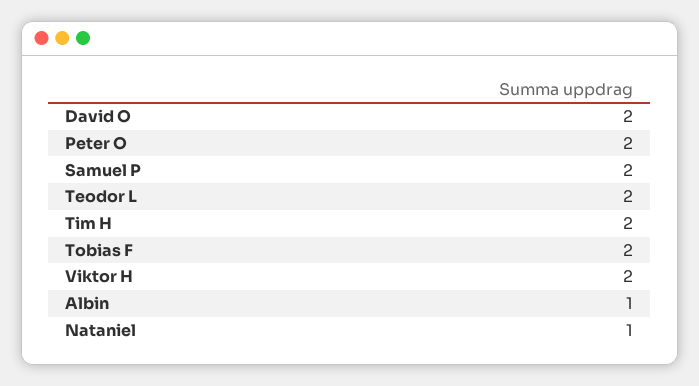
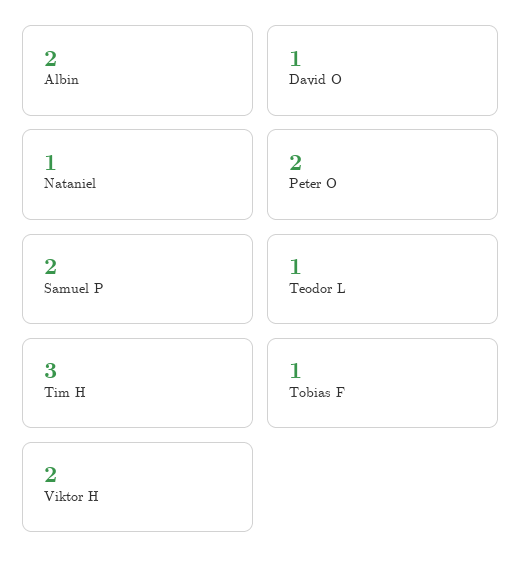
  {
-   "David O": 2,
+   "David O": 1,
    "Peter O": 2,
    "Samuel P": 2,
-   "Teodor L": 2,
+   "Teodor L": 1,
-   "Tim H": 2,
+   "Tim H": 3,
-   "Tobias F": 2,
+   "Tobias F": 1,
    "Viktor H": 2,
-   "Albin": 1,
+   "Albin": 2,
    "Nataniel": 1
  }

